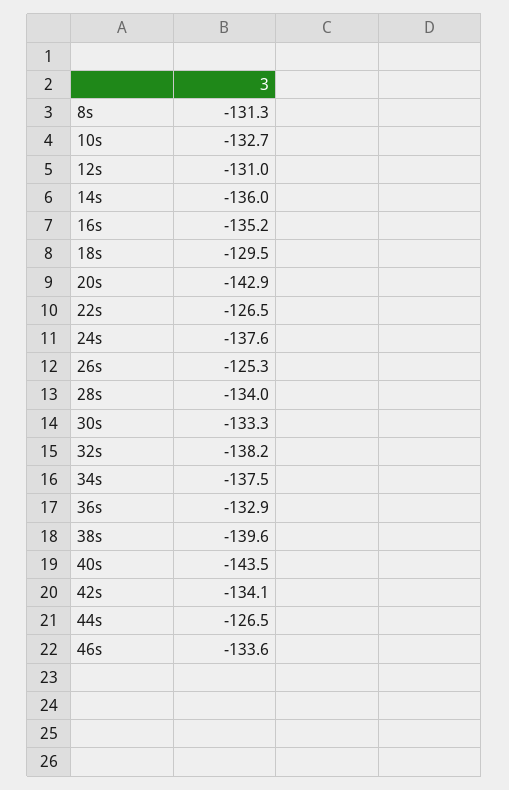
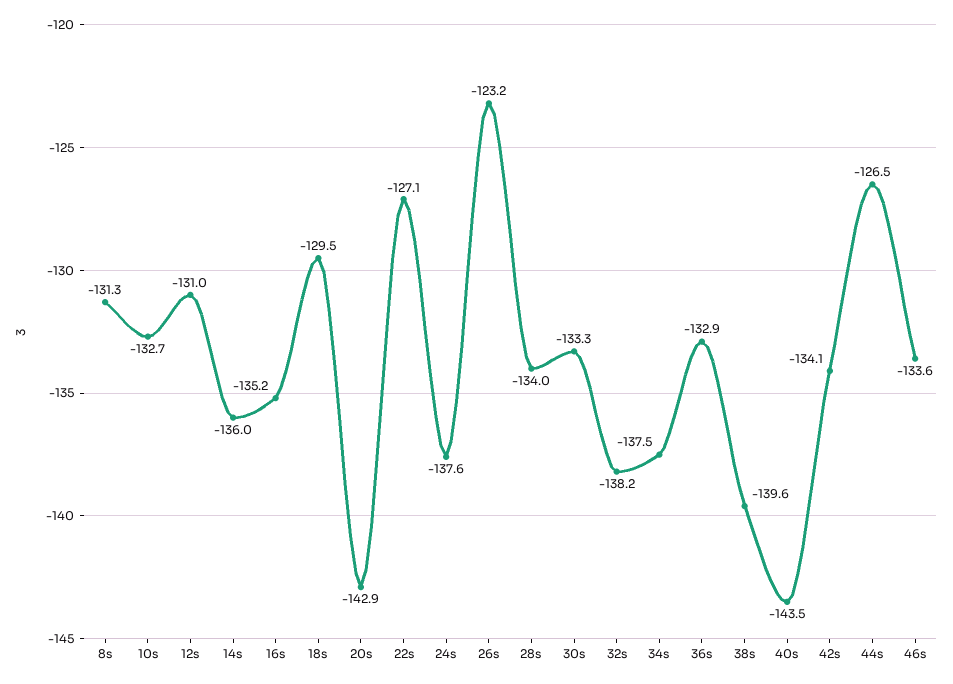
  {
    "8s": -131.3,
    "10s": -132.7,
    "12s": -131,
    "14s": -136,
    "16s": -135.2,
    "18s": -129.5,
    "20s": -142.9,
-   "22s": -126.5,
+   "22s": -127.1,
    "24s": -137.6,
-   "26s": -125.3,
+   "26s": -123.2,
    "28s": -134,
    "30s": -133.3,
    "32s": -138.2,
    "34s": -137.5,
    "36s": -132.9,
    "38s": -139.6,
    "40s": -143.5,
    "42s": -134.1,
    "44s": -126.5,
    "46s": -133.6
  }

